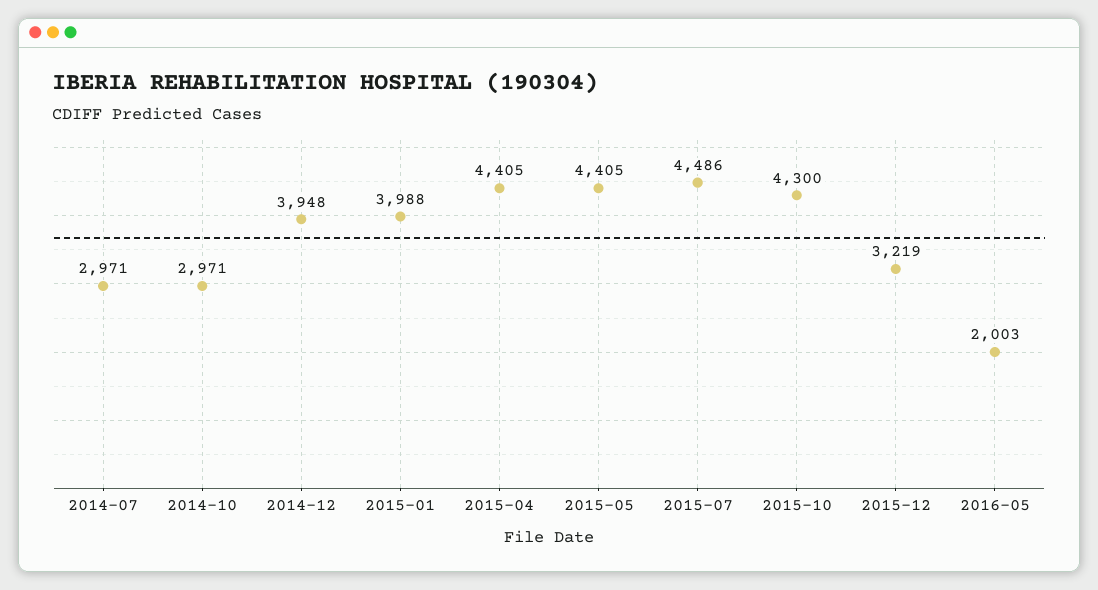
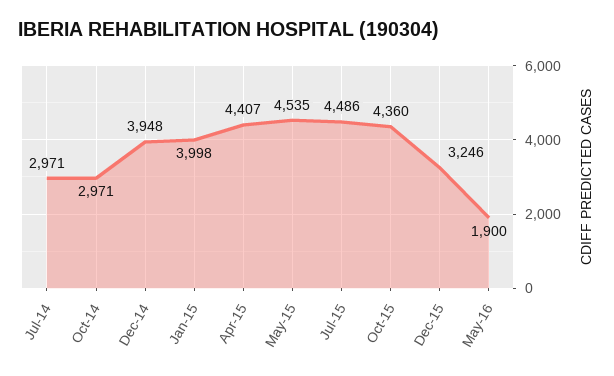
  {
    "2014-07": 2971,
    "2014-10": 2971,
    "2014-12": 3948,
-   "2015-01": 3988,
+   "2015-01": 3998,
-   "2015-04": 4405,
+   "2015-04": 4407,
-   "2015-05": 4405,
+   "2015-05": 4535,
    "2015-07": 4486,
-   "2015-10": 4300,
+   "2015-10": 4360,
-   "2015-12": 3219,
+   "2015-12": 3246,
-   "2016-05": 2003
+   "2016-05": 1900
  }

